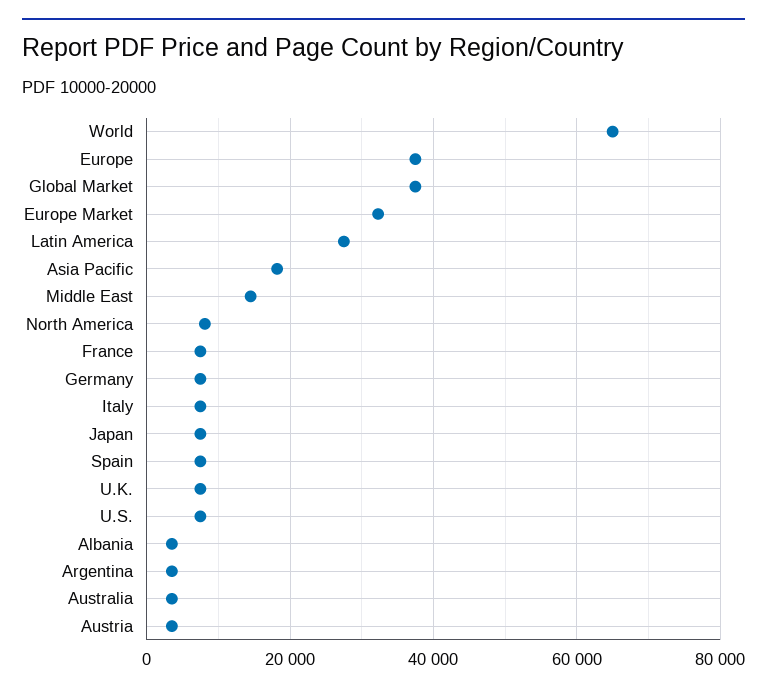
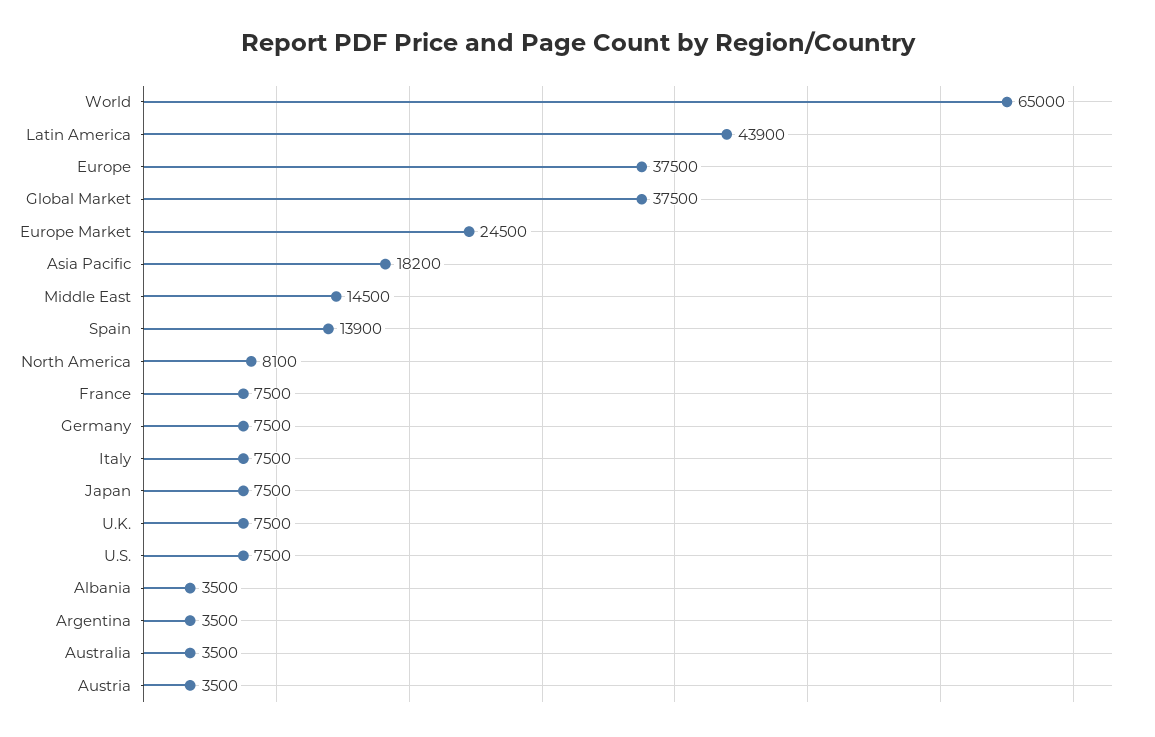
  {
    "World": 65000,
    "Europe": 37500,
    "Global Market": 37500,
-   "Europe Market": 32000,
+   "Europe Market": 24500,
-   "Latin America": 28000,
+   "Latin America": 43900,
    "Asia Pacific": 18200,
    "Middle East": 14500,
    "North America": 8100,
    "France": 7500,
    "Germany": 7500,
    "Italy": 7500,
    "Japan": 7500,
-   "Spain": 8000,
+   "Spain": 13900,
    "U.K.": 7500,
    "U.S.": 7500,
    "Albania": 3500,
    "Argentina": 3500,
    "Australia": 3500,
    "Austria": 3500
  }

